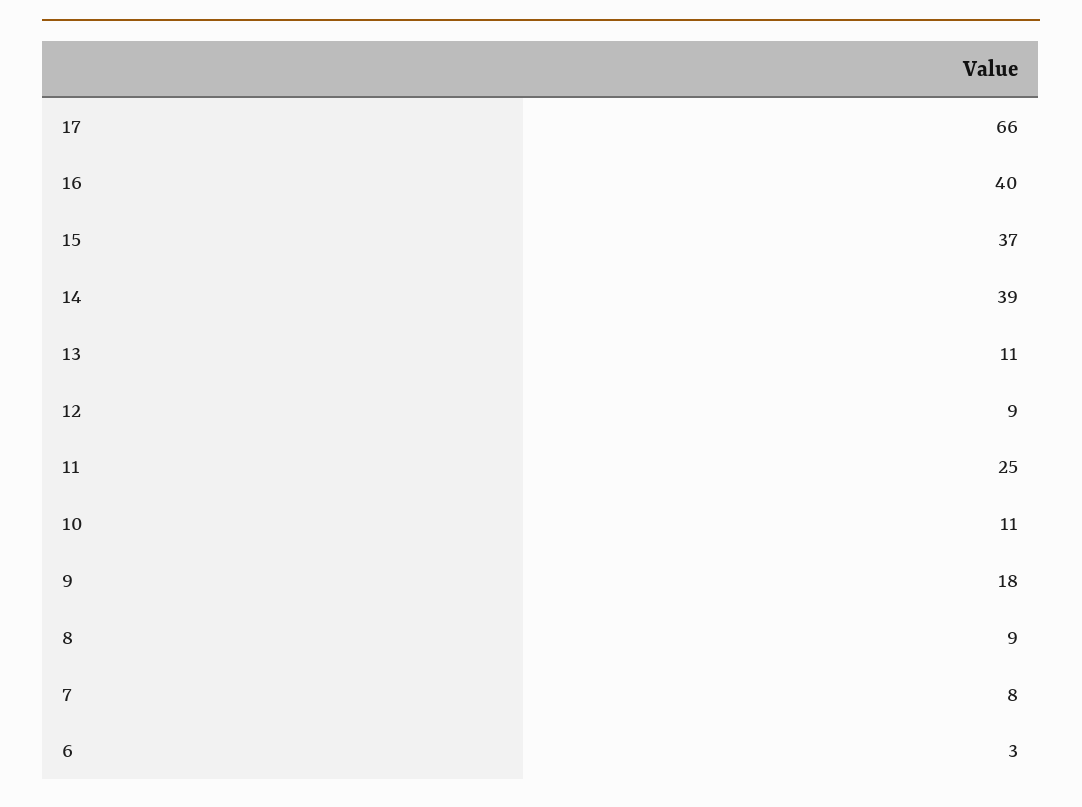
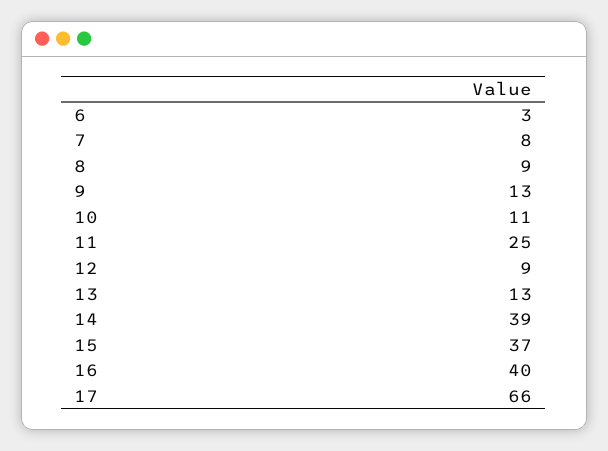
  {
    "17": 66,
    "16": 40,
    "15": 37,
    "14": 39,
-   "13": 11,
+   "13": 13,
    "12": 9,
    "11": 25,
    "10": 11,
-   "9": 18,
+   "9": 13,
    "8": 9,
    "7": 8,
    "6": 3
  }

